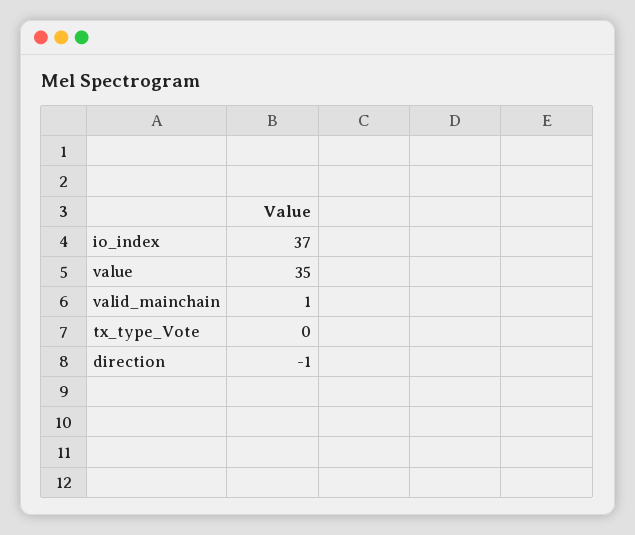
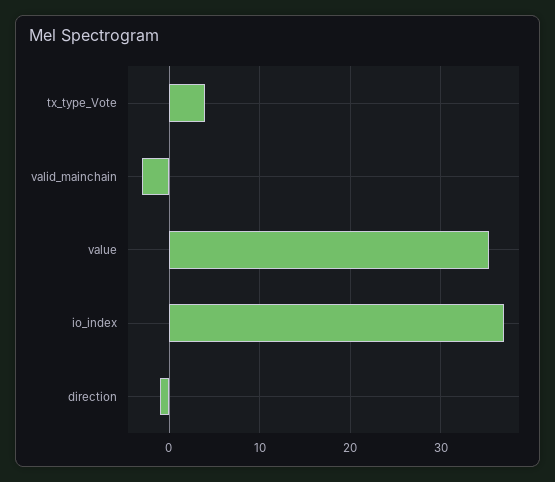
  {
    "io_index": 37,
    "value": 35,
-   "valid_mainchain": 1,
+   "valid_mainchain": -3,
-   "tx_type_Vote": 0,
+   "tx_type_Vote": 4,
    "direction": -1
  }

